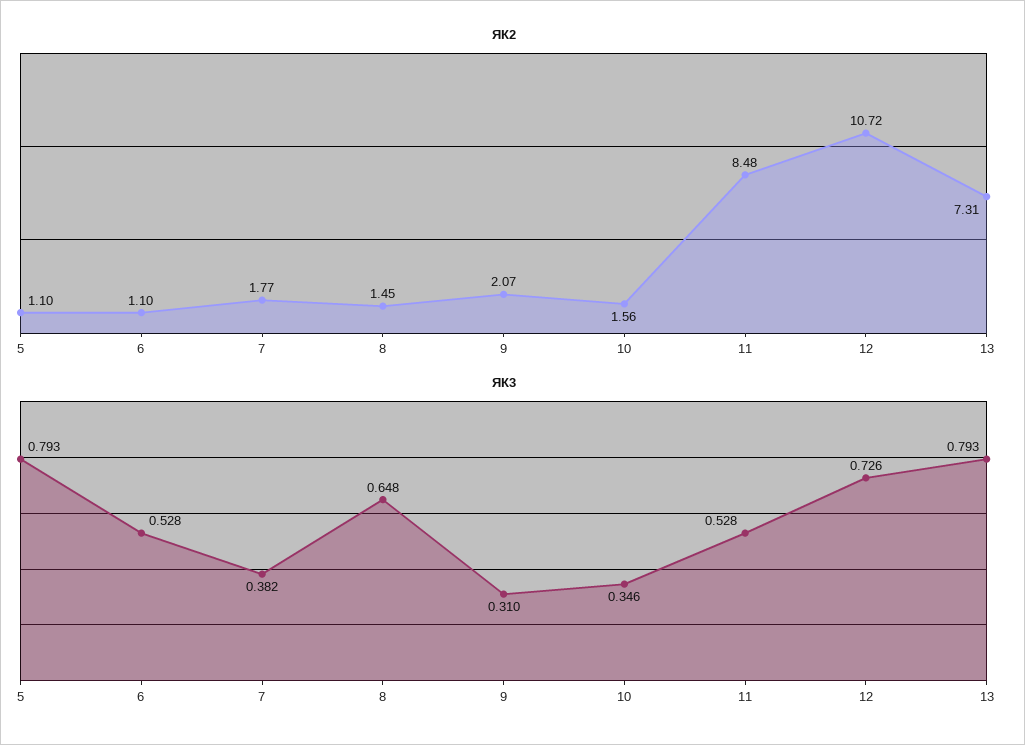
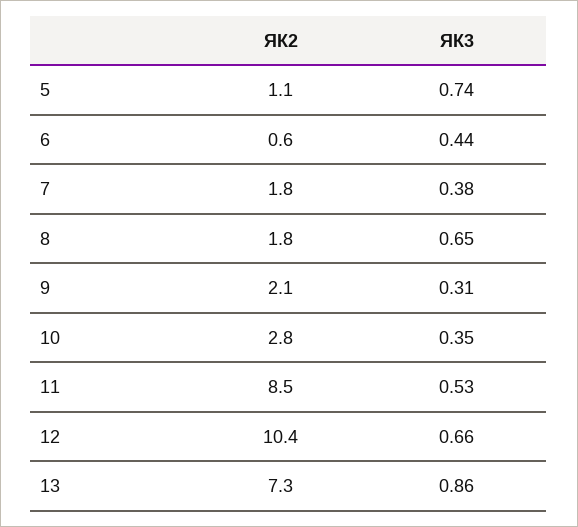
  {
    "ЯК2": {
      "5": 1.1,
-     "6": 1.1,
+     "6": 0.6,
      "7": 1.77,
-     "8": 1.45,
+     "8": 1.8,
      "9": 2.07,
-     "10": 1.56,
+     "10": 2.8,
      "11": 8.48,
-     "12": 10.72,
+     "12": 10.4,
      "13": 7.31
    },
    "ЯК3": {
-     "5": 0.793,
+     "5": 0.74,
-     "6": 0.528,
+     "6": 0.44,
      "7": 0.382,
      "8": 0.648,
      "9": 0.31,
      "10": 0.346,
      "11": 0.528,
-     "12": 0.726,
+     "12": 0.66,
-     "13": 0.793
+     "13": 0.86
    }
  }

